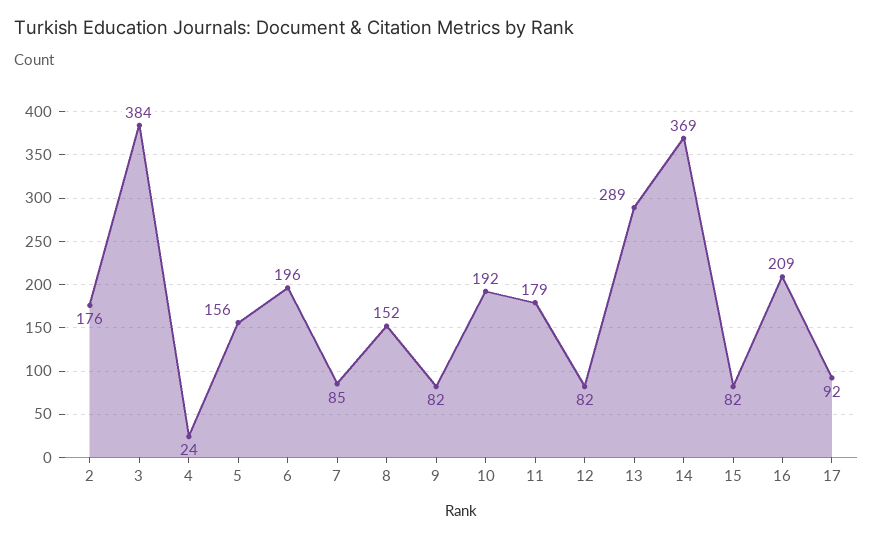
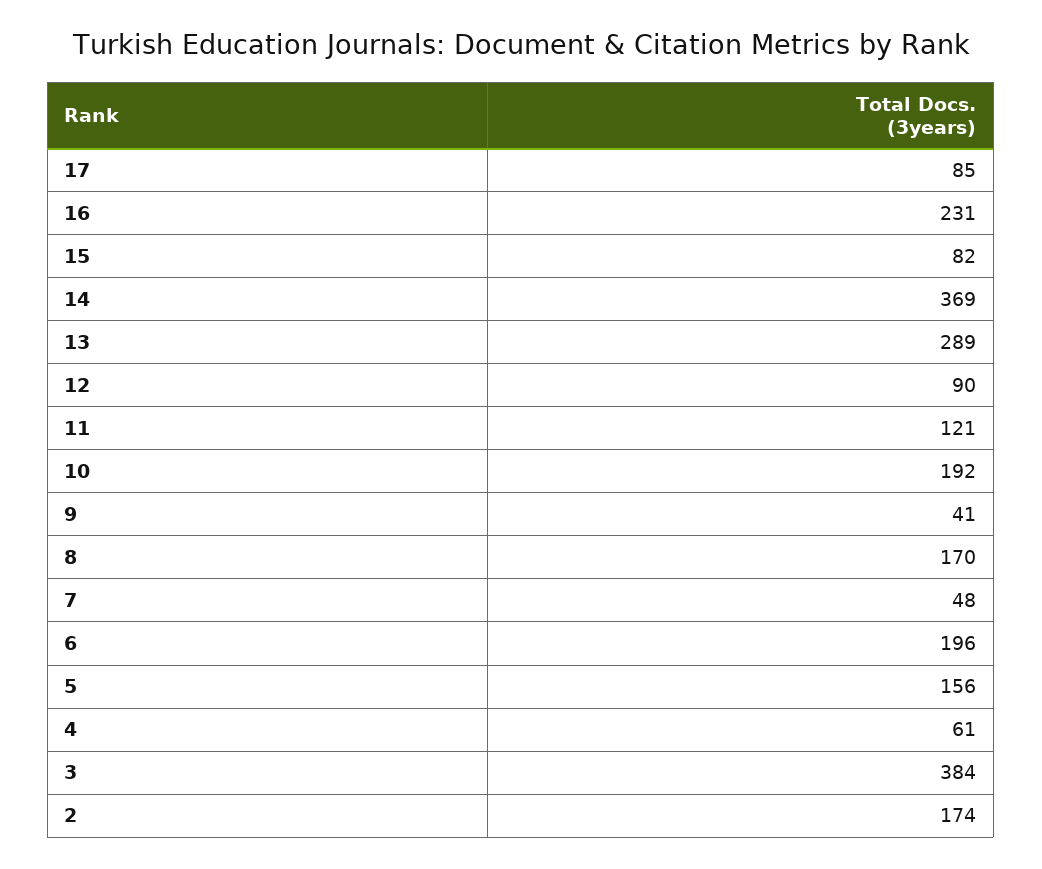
  {
-   "2": 176,
+   "2": 174,
    "3": 384,
-   "4": 24,
+   "4": 61,
    "5": 156,
    "6": 196,
-   "7": 85,
+   "7": 48,
-   "8": 152,
+   "8": 170,
-   "9": 82,
+   "9": 41,
    "10": 192,
-   "11": 179,
+   "11": 121,
-   "12": 82,
+   "12": 90,
    "13": 289,
    "14": 369,
    "15": 82,
-   "16": 209,
+   "16": 231,
-   "17": 92
+   "17": 85
  }

